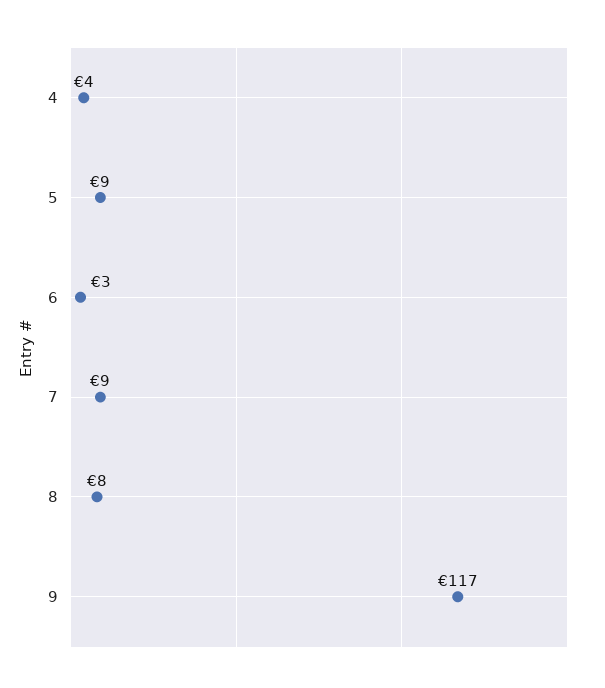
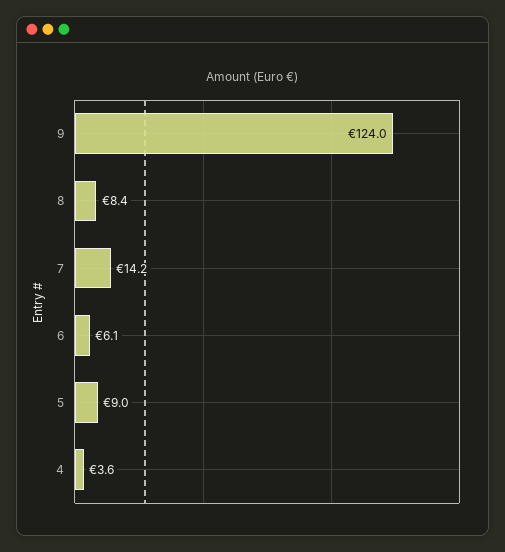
  {
    "4": 3.6,
    "5": 9,
-   "6": 3,
+   "6": 6.1,
-   "7": 9,
+   "7": 14.2,
    "8": 8.4,
-   "9": 117
+   "9": 124
  }

